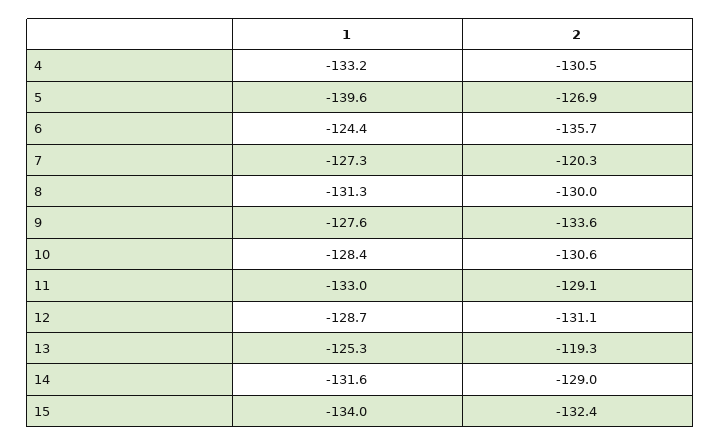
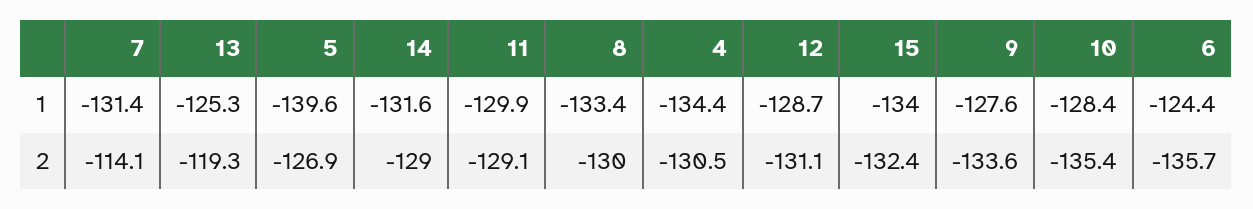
  {
    "1": {
-     "4": -133.2,
+     "4": -134.4,
      "5": -139.6,
      "6": -124.4,
-     "7": -127.3,
+     "7": -131.4,
-     "8": -131.3,
+     "8": -133.4,
      "9": -127.6,
      "10": -128.4,
-     "11": -133,
+     "11": -129.9,
      "12": -128.7,
      "13": -125.3,
      "14": -131.6,
      "15": -134
    },
    "2": {
      "4": -130.5,
      "5": -126.9,
      "6": -135.7,
-     "7": -120.3,
+     "7": -114.1,
      "8": -130,
      "9": -133.6,
-     "10": -130.6,
+     "10": -135.4,
      "11": -129.1,
      "12": -131.1,
      "13": -119.3,
      "14": -129,
      "15": -132.4
    }
  }

